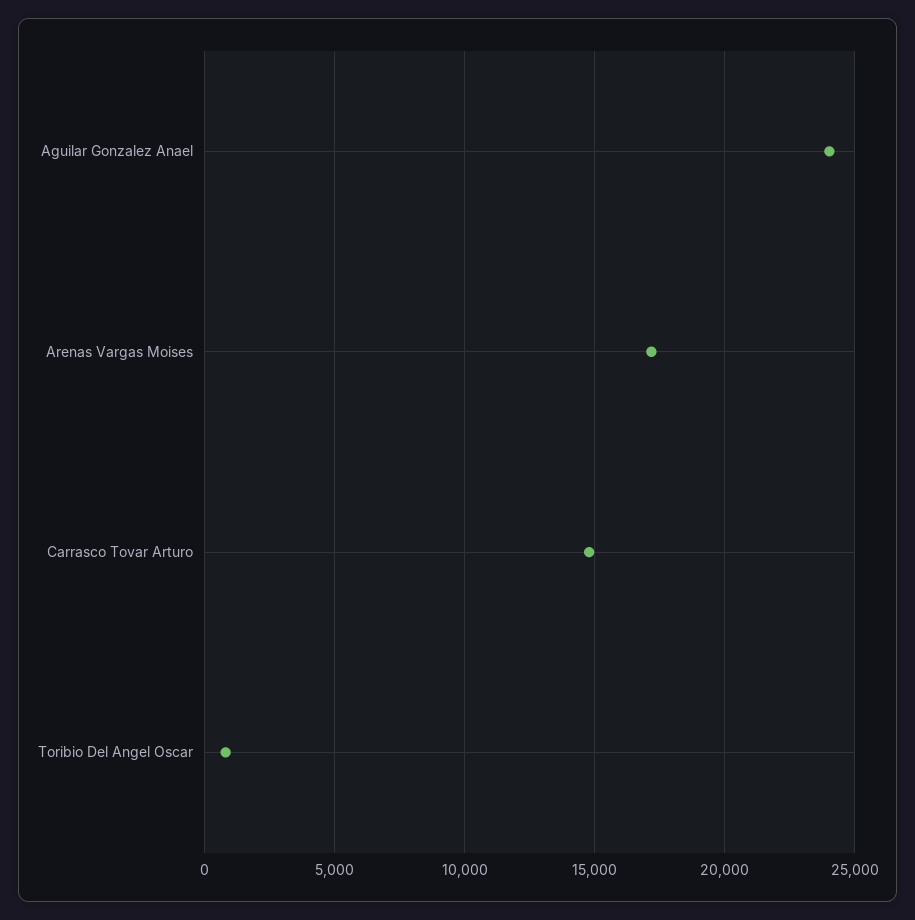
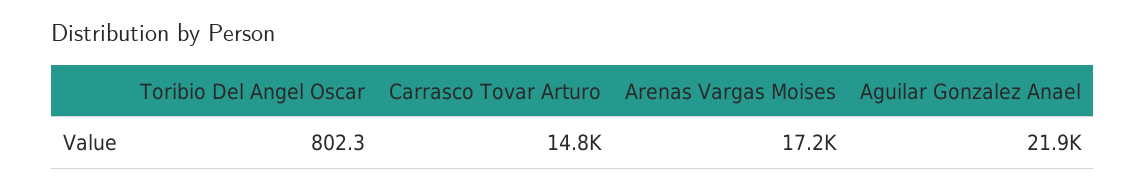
  {
-   "Aguilar Gonzalez Anael": 24000,
+   "Aguilar Gonzalez Anael": 21900,
    "Arenas Vargas Moises": 17200,
    "Carrasco Tovar Arturo": 14800,
    "Toribio Del Angel Oscar": 802.3
  }

